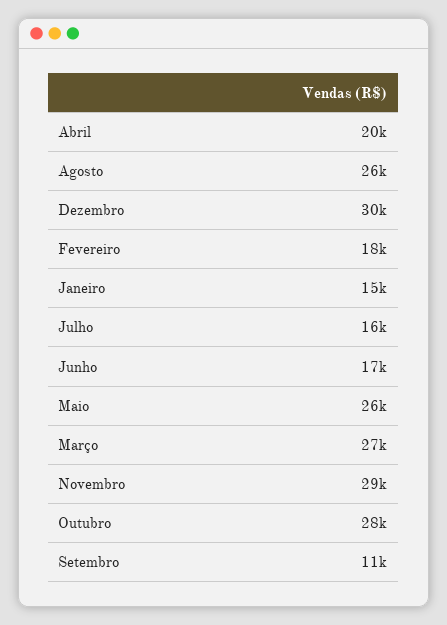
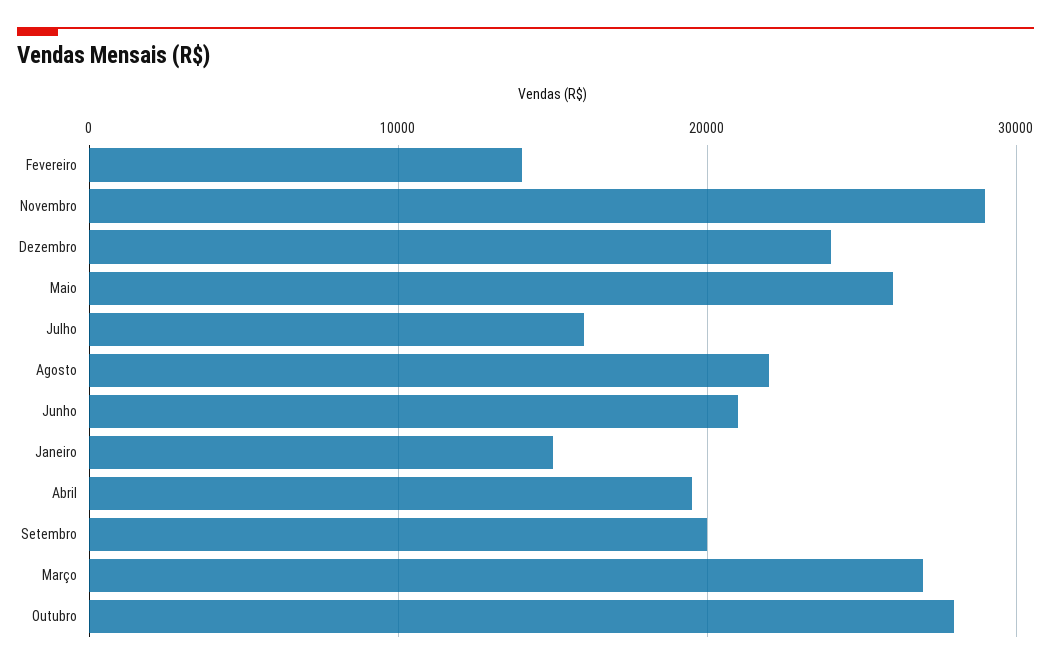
  {
    "Abril": 20000,
-   "Agosto": 26000,
+   "Agosto": 22000,
-   "Dezembro": 30000,
+   "Dezembro": 24000,
-   "Fevereiro": 18000,
+   "Fevereiro": 14000,
    "Janeiro": 15000,
    "Julho": 16000,
-   "Junho": 17000,
+   "Junho": 21000,
    "Maio": 26000,
    "Março": 27000,
    "Novembro": 29000,
    "Outubro": 28000,
-   "Setembro": 11000
+   "Setembro": 20000
  }

